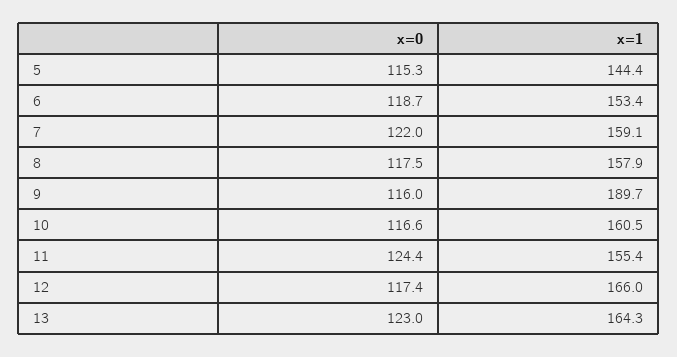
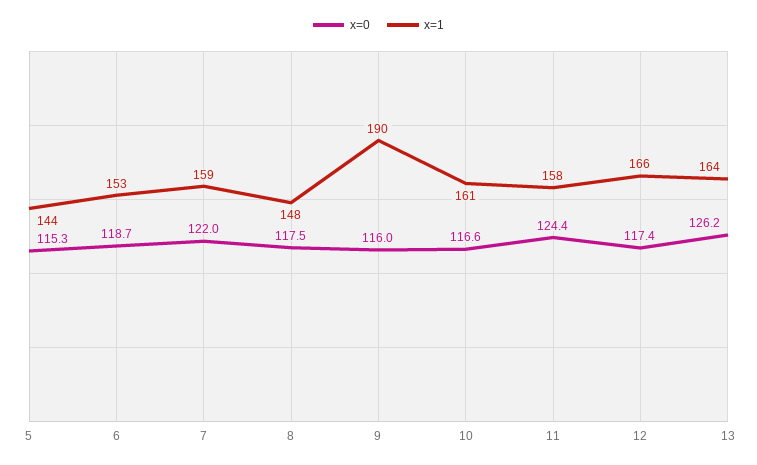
  {
    "x=0": {
      "5": 115.3,
      "6": 118.7,
      "7": 122,
      "8": 117.5,
      "9": 116,
      "10": 116.6,
      "11": 124.4,
      "12": 117.4,
-     "13": 123
+     "13": 126.2
    },
    "x=1": {
      "5": 144.4,
      "6": 153.4,
      "7": 159.1,
-     "8": 157.9,
+     "8": 148,
      "9": 189.7,
      "10": 160.5,
-     "11": 155.4,
+     "11": 158,
      "12": 166,
      "13": 164.3
    }
  }

